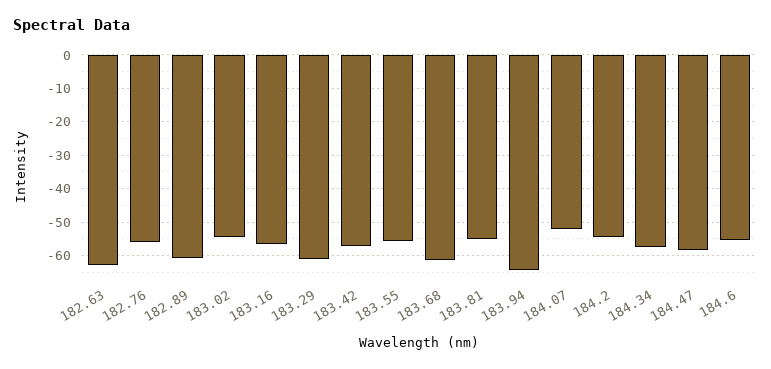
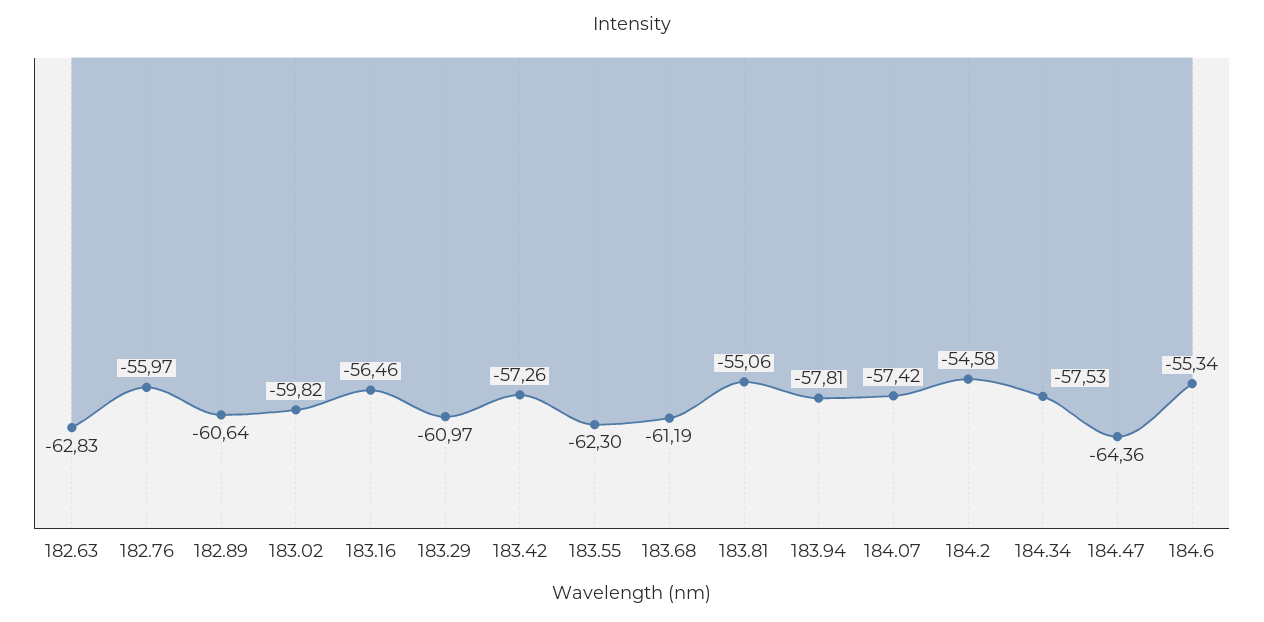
  {
    "182.63": -62.83,
    "182.76": -55.97,
    "182.89": -60.64,
-   "183.02": -54,
+   "183.02": -59.82,
    "183.16": -56.46,
    "183.29": -60.97,
    "183.42": -57.26,
-   "183.55": -56,
+   "183.55": -62.3,
    "183.68": -61.19,
    "183.81": -55.06,
-   "183.94": -64,
+   "183.94": -57.81,
-   "184.07": -52,
+   "184.07": -57.42,
    "184.2": -54.58,
    "184.34": -57.53,
-   "184.47": -58,
+   "184.47": -64.36,
    "184.6": -55.34
  }

